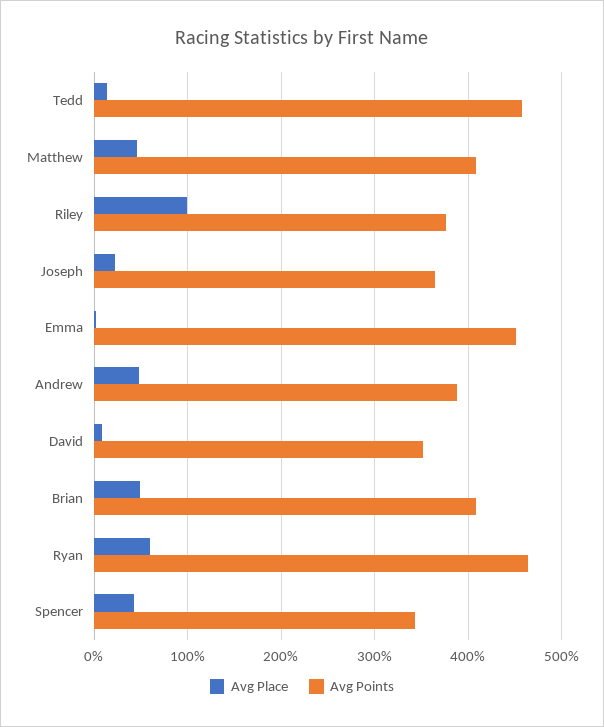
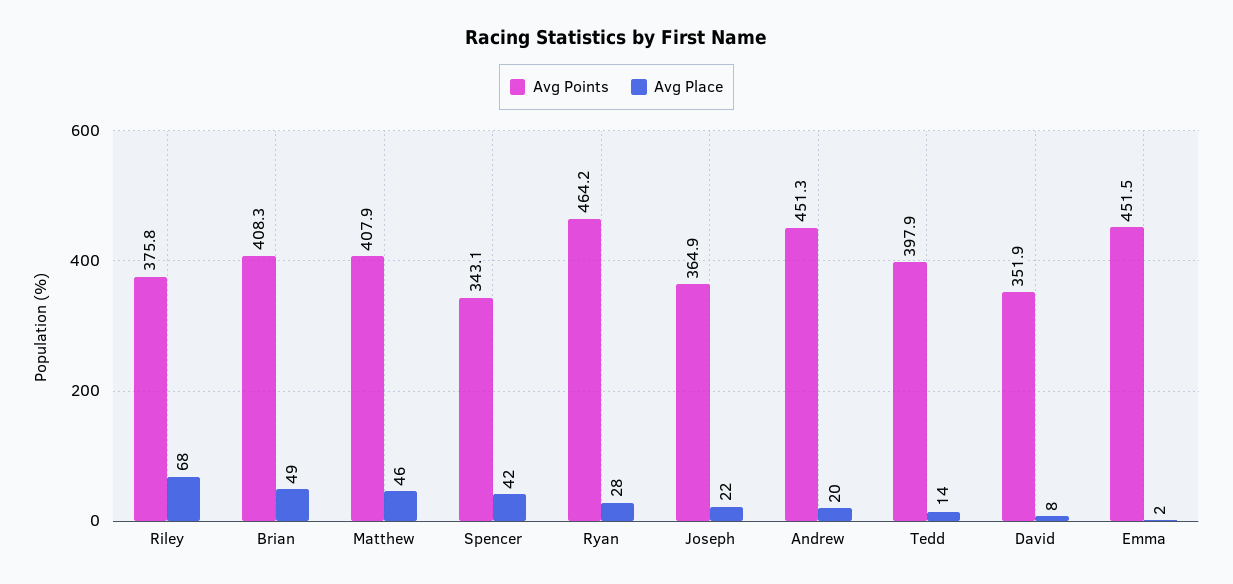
  {
    "Avg Place": {
      "Tedd": 14,
      "Matthew": 46,
-     "Riley": 100,
+     "Riley": 68,
      "Joseph": 22,
      "Emma": 2,
-     "Andrew": 50,
+     "Andrew": 20,
      "David": 8,
      "Brian": 49,
-     "Ryan": 60,
+     "Ryan": 28,
      "Spencer": 42
    },
    "Avg Points": {
-     "Tedd": 460,
+     "Tedd": 397.9,
      "Matthew": 407.9,
      "Riley": 375.8,
      "Joseph": 364.9,
      "Emma": 451.5,
-     "Andrew": 390,
+     "Andrew": 451.3,
      "David": 351.9,
      "Brian": 408.3,
      "Ryan": 464.2,
      "Spencer": 343.1
    }
  }

